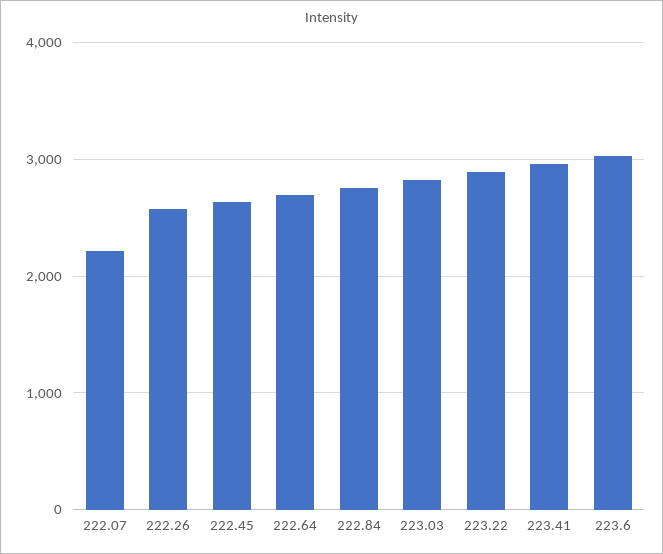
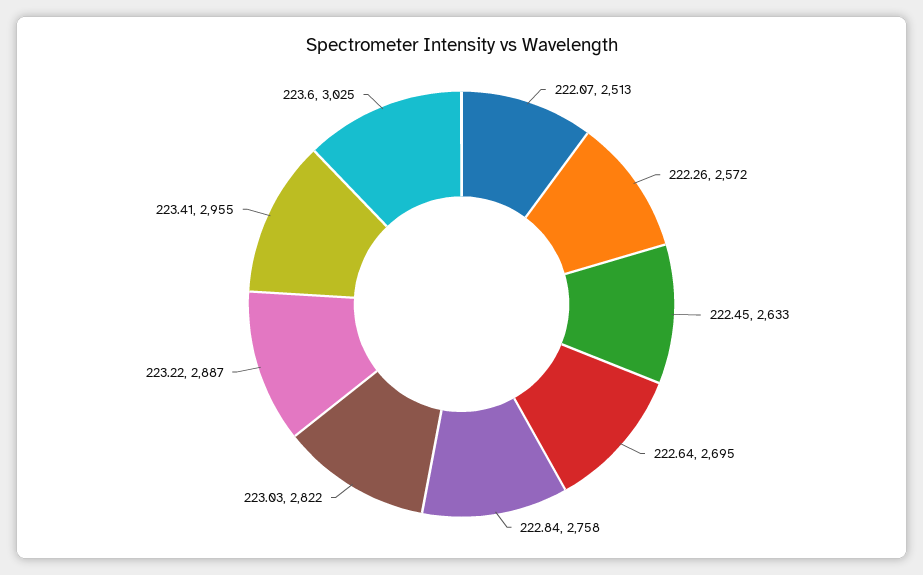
  {
-   "222.07": 2200,
+   "222.07": 2513,
    "222.26": 2572,
    "222.45": 2633,
    "222.64": 2695,
    "222.84": 2758,
    "223.03": 2822,
    "223.22": 2887,
    "223.41": 2955,
    "223.6": 3025
  }

